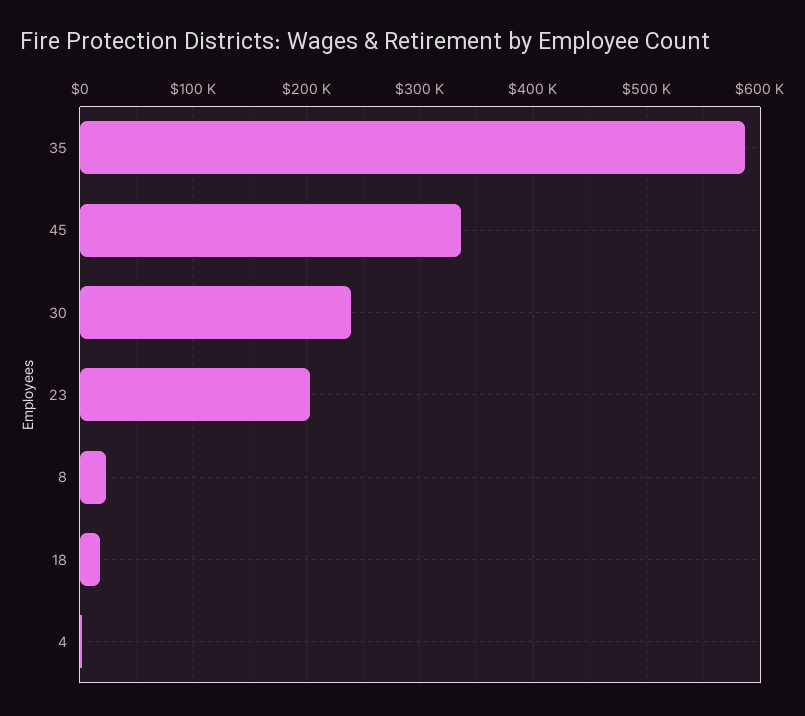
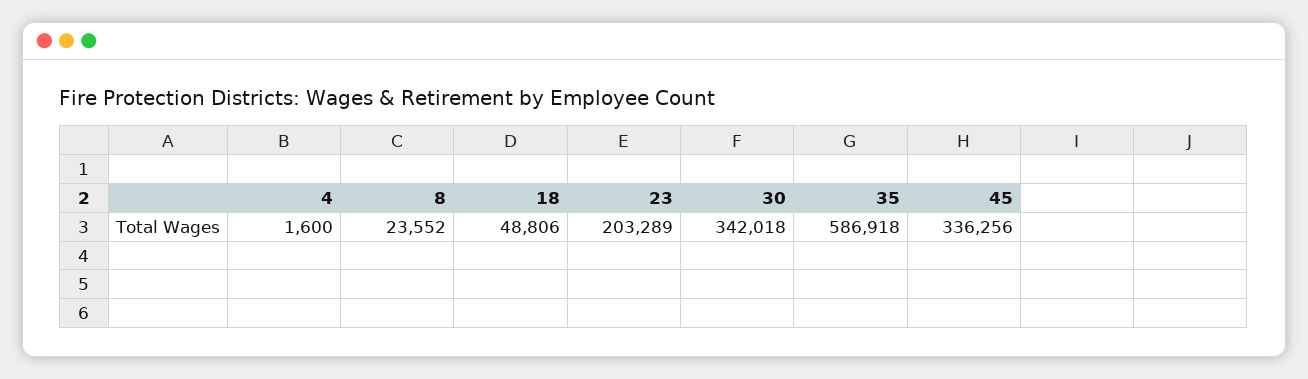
  {
    "35": 586918,
    "45": 336256,
-   "30": 240000,
+   "30": 342018,
    "23": 203289,
    "8": 23552,
-   "18": 20000,
+   "18": 48806,
    "4": 1600
  }

